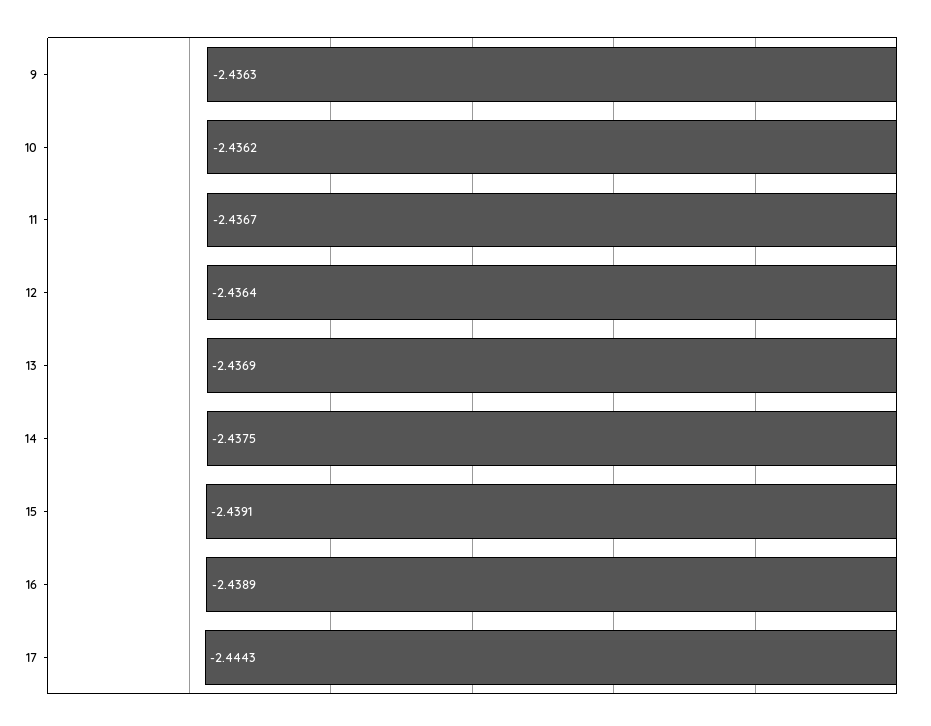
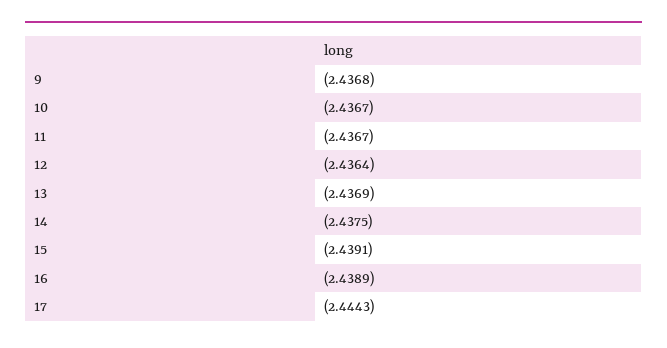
  {
-   "9": -2.4363,
+   "9": -2.4368,
-   "10": -2.4362,
+   "10": -2.4367,
    "11": -2.4367,
    "12": -2.4364,
    "13": -2.4369,
    "14": -2.4375,
    "15": -2.4391,
    "16": -2.4389,
    "17": -2.4443
  }

